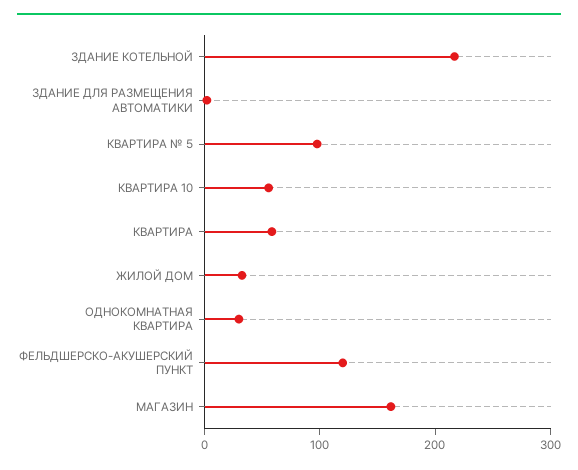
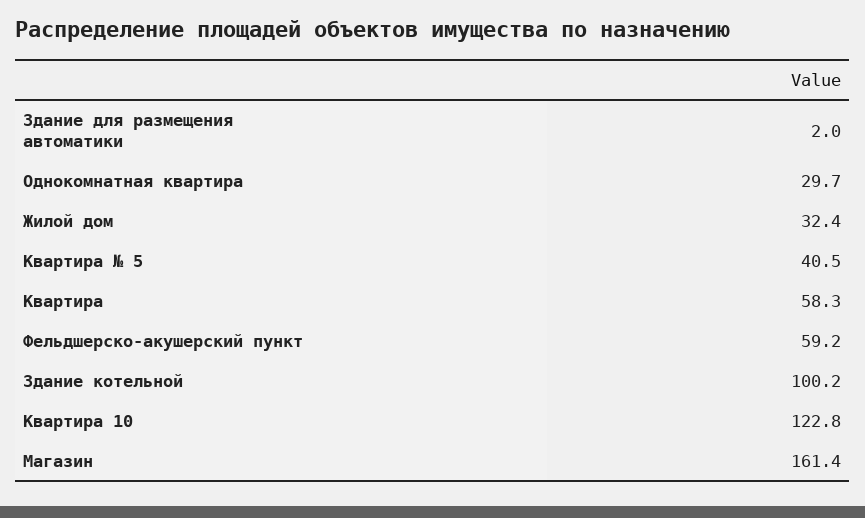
  {
-   "ЗДАНИЕ КОТЕЛЬНОЙ": 220,
+   "ЗДАНИЕ КОТЕЛЬНОЙ": 100.2,
    "ЗДАНИЕ ДЛЯ РАЗМЕЩЕНИЯ АВТОМАТИКИ": 2,
-   "КВАРТИРА № 5": 100,
+   "КВАРТИРА № 5": 40.5,
-   "КВАРТИРА 10": 60,
+   "КВАРТИРА 10": 122.8,
    "КВАРТИРА": 58.3,
    "ЖИЛОЙ ДОМ": 32.4,
    "ОДНОКОМНАТНАЯ КВАРТИРА": 29.7,
-   "ФЕЛЬДШЕРСКО-АКУШЕРСКИЙ ПУНКТ": 120,
+   "ФЕЛЬДШЕРСКО-АКУШЕРСКИЙ ПУНКТ": 59.2,
    "МАГАЗИН": 161.4
  }

